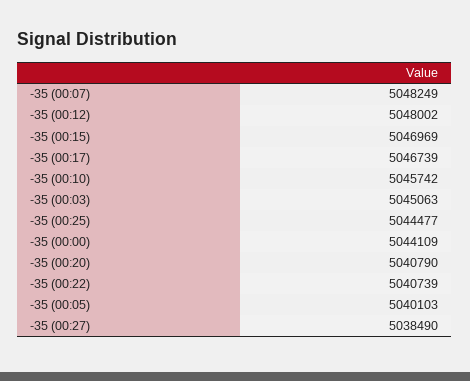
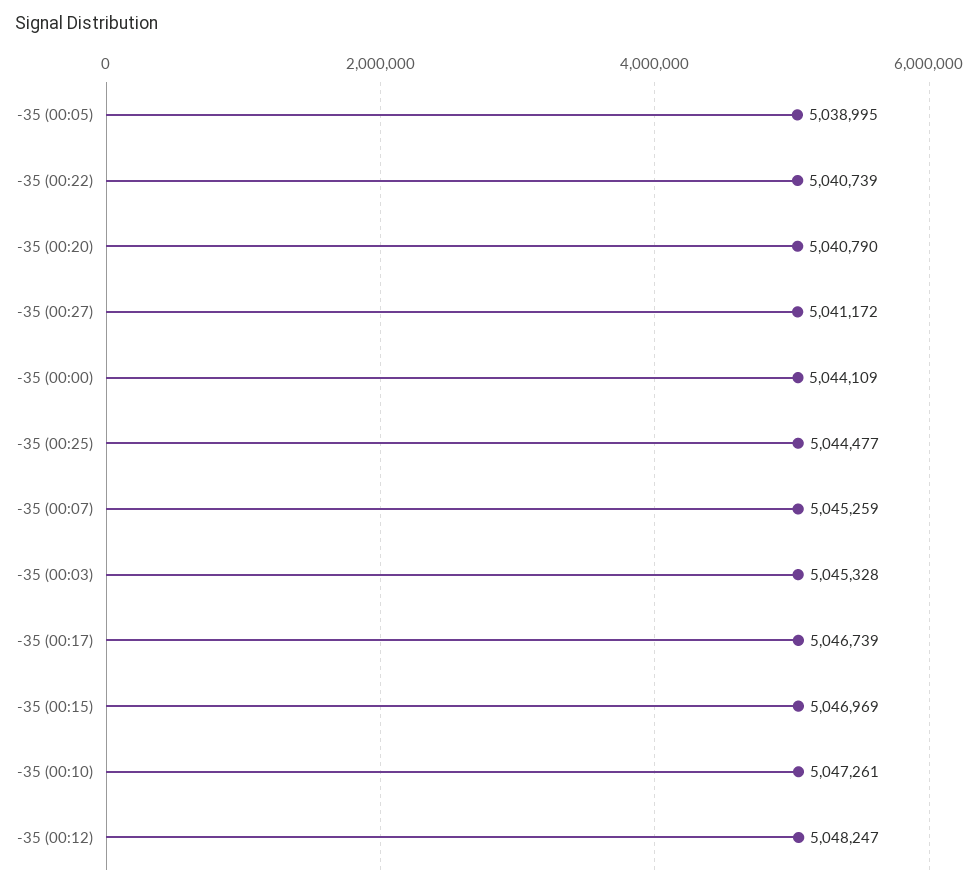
  {
-   "-35 (00:07)": 5048249,
+   "-35 (00:07)": 5045259,
-   "-35 (00:12)": 5048002,
+   "-35 (00:12)": 5048247,
    "-35 (00:15)": 5046969,
    "-35 (00:17)": 5046739,
-   "-35 (00:10)": 5045742,
+   "-35 (00:10)": 5047261,
-   "-35 (00:03)": 5045063,
+   "-35 (00:03)": 5045328,
    "-35 (00:25)": 5044477,
    "-35 (00:00)": 5044109,
    "-35 (00:20)": 5040790,
    "-35 (00:22)": 5040739,
-   "-35 (00:05)": 5040103,
+   "-35 (00:05)": 5038995,
-   "-35 (00:27)": 5038490
+   "-35 (00:27)": 5041172
  }

